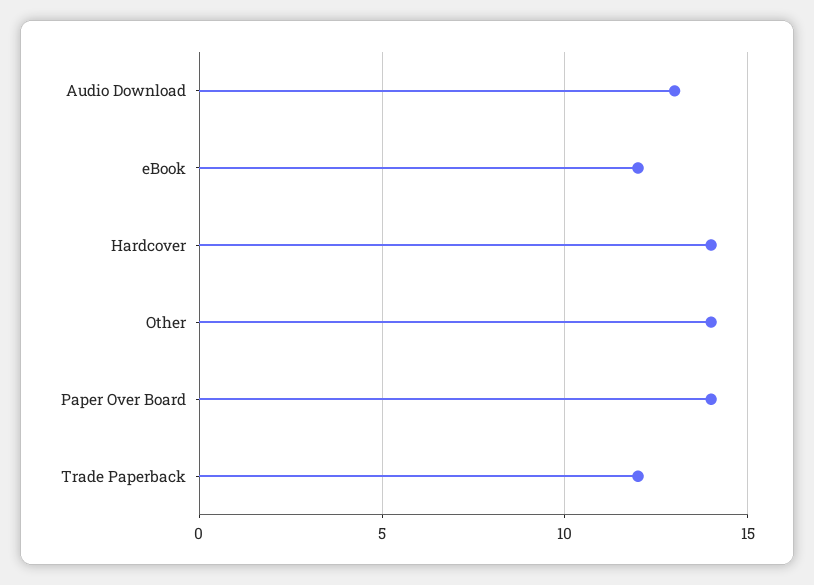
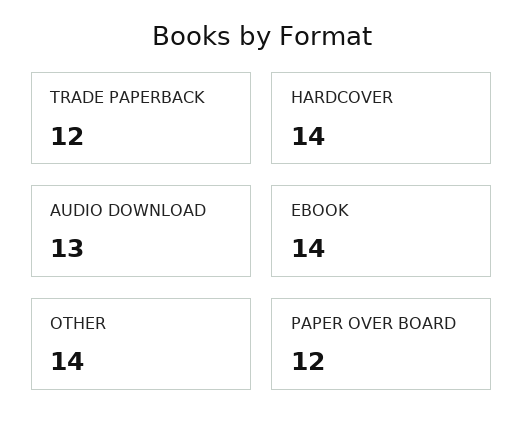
  {
    "Audio Download": 13,
-   "eBook": 12,
+   "eBook": 14,
    "Hardcover": 14,
    "Other": 14,
-   "Paper Over Board": 14,
+   "Paper Over Board": 12,
    "Trade Paperback": 12
  }

